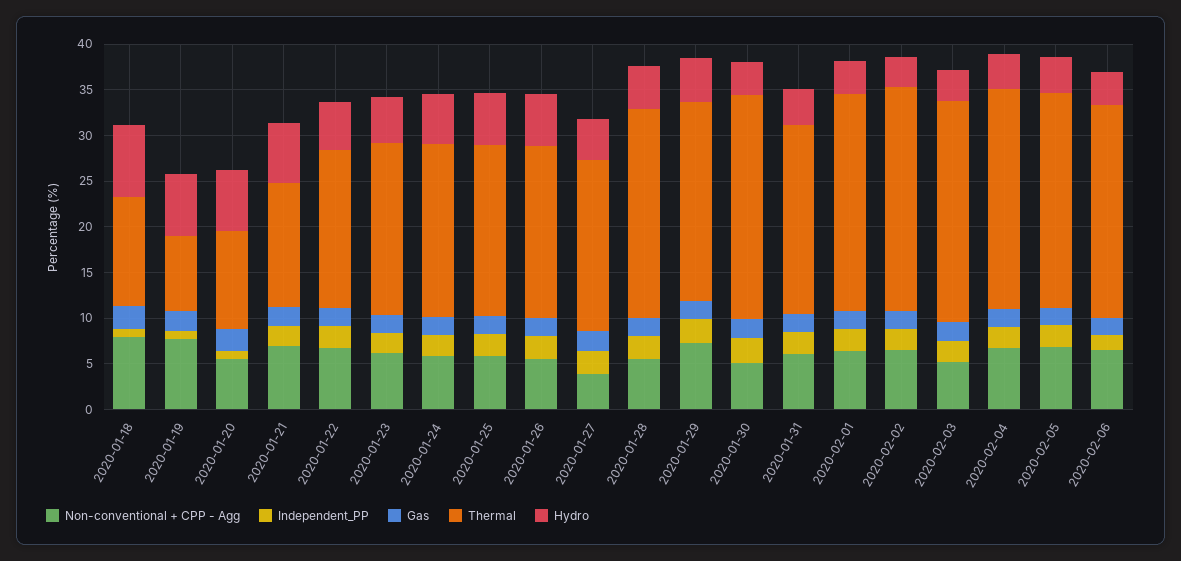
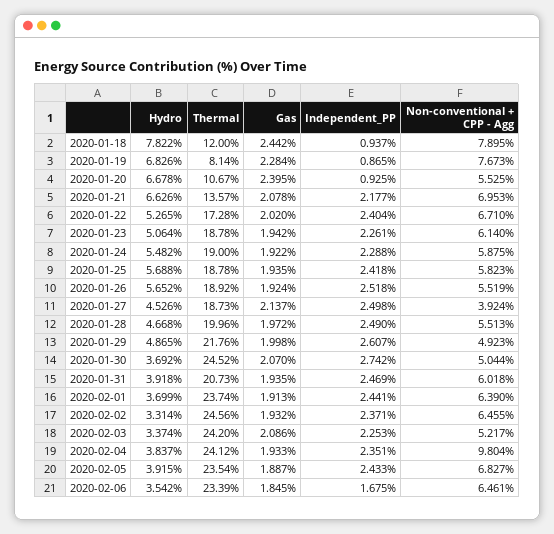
  {
    "Non-conventional + CPP - Agg": {
      "2020-01-18": 7.895,
      "2020-01-19": 7.673,
      "2020-01-20": 5.525,
      "2020-01-21": 6.953,
      "2020-01-22": 6.71,
      "2020-01-23": 6.14,
      "2020-01-24": 5.875,
      "2020-01-25": 5.823,
      "2020-01-26": 5.519,
      "2020-01-27": 3.924,
      "2020-01-28": 5.513,
-     "2020-01-29": 7,
+     "2020-01-29": 4.923,
      "2020-01-30": 5.044,
      "2020-01-31": 6.018,
      "2020-02-01": 6.39,
      "2020-02-02": 6.455,
      "2020-02-03": 5.217,
-     "2020-02-04": 7,
+     "2020-02-04": 9.804,
      "2020-02-05": 6.827,
      "2020-02-06": 6.461
    },
    "Independent_PP": {
      "2020-01-18": 0.937,
      "2020-01-19": 0.865,
      "2020-01-20": 0.925,
      "2020-01-21": 2.177,
      "2020-01-22": 2.404,
      "2020-01-23": 2.261,
      "2020-01-24": 2.288,
      "2020-01-25": 2.418,
      "2020-01-26": 2.518,
      "2020-01-27": 2.498,
      "2020-01-28": 2.49,
      "2020-01-29": 2.607,
      "2020-01-30": 2.742,
      "2020-01-31": 2.469,
      "2020-02-01": 2.441,
      "2020-02-02": 2.371,
      "2020-02-03": 2.253,
      "2020-02-04": 2.351,
      "2020-02-05": 2.433,
      "2020-02-06": 1.675
    },
    "Gas": {
      "2020-01-18": 2.442,
      "2020-01-19": 2.284,
      "2020-01-20": 2.395,
      "2020-01-21": 2.078,
      "2020-01-22": 2.02,
      "2020-01-23": 1.942,
      "2020-01-24": 1.922,
      "2020-01-25": 1.935,
      "2020-01-26": 1.924,
      "2020-01-27": 2.137,
      "2020-01-28": 1.972,
      "2020-01-29": 1.998,
      "2020-01-30": 2.07,
      "2020-01-31": 1.935,
      "2020-02-01": 1.913,
      "2020-02-02": 1.932,
      "2020-02-03": 2.086,
      "2020-02-04": 1.933,
      "2020-02-05": 1.887,
      "2020-02-06": 1.845
    },
    "Thermal": {
      "2020-01-18": 12,
      "2020-01-19": 8.14,
      "2020-01-20": 10.67,
      "2020-01-21": 13.57,
      "2020-01-22": 17.28,
      "2020-01-23": 18.78,
      "2020-01-24": 19,
      "2020-01-25": 18.78,
      "2020-01-26": 18.92,
      "2020-01-27": 18.73,
-     "2020-01-28": 23,
+     "2020-01-28": 19.96,
      "2020-01-29": 21.76,
      "2020-01-30": 24.52,
      "2020-01-31": 20.73,
      "2020-02-01": 23.74,
      "2020-02-02": 24.56,
      "2020-02-03": 24.2,
      "2020-02-04": 24.12,
      "2020-02-05": 23.54,
      "2020-02-06": 23.39
    },
    "Hydro": {
      "2020-01-18": 7.822,
      "2020-01-19": 6.826,
      "2020-01-20": 6.678,
      "2020-01-21": 6.626,
      "2020-01-22": 5.265,
      "2020-01-23": 5.064,
      "2020-01-24": 5.482,
      "2020-01-25": 5.688,
      "2020-01-26": 5.652,
      "2020-01-27": 4.526,
      "2020-01-28": 4.668,
      "2020-01-29": 4.865,
      "2020-01-30": 3.692,
      "2020-01-31": 3.918,
      "2020-02-01": 3.699,
      "2020-02-02": 3.314,
      "2020-02-03": 3.374,
      "2020-02-04": 3.837,
      "2020-02-05": 3.915,
      "2020-02-06": 3.542
    }
  }

